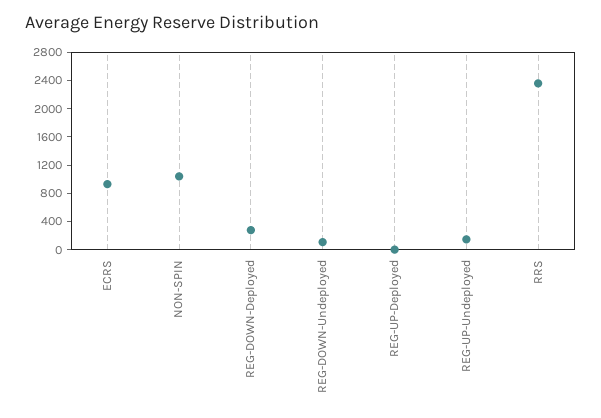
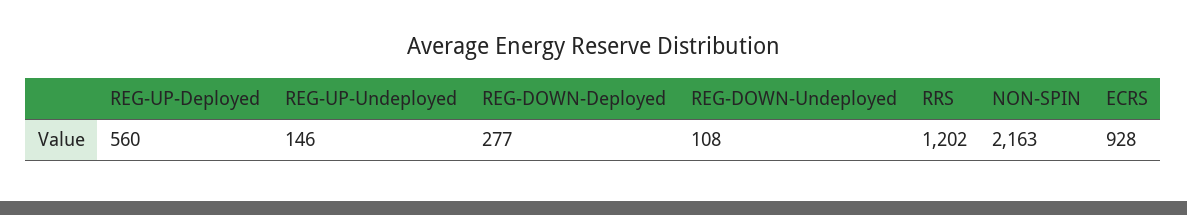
  {
    "ECRS": 928,
-   "NON-SPIN": 1000,
+   "NON-SPIN": 2163,
    "REG-DOWN-Deployed": 277,
    "REG-DOWN-Undeployed": 108,
-   "REG-UP-Deployed": 0,
+   "REG-UP-Deployed": 560,
    "REG-UP-Undeployed": 146,
-   "RRS": 2400
+   "RRS": 1202
  }

